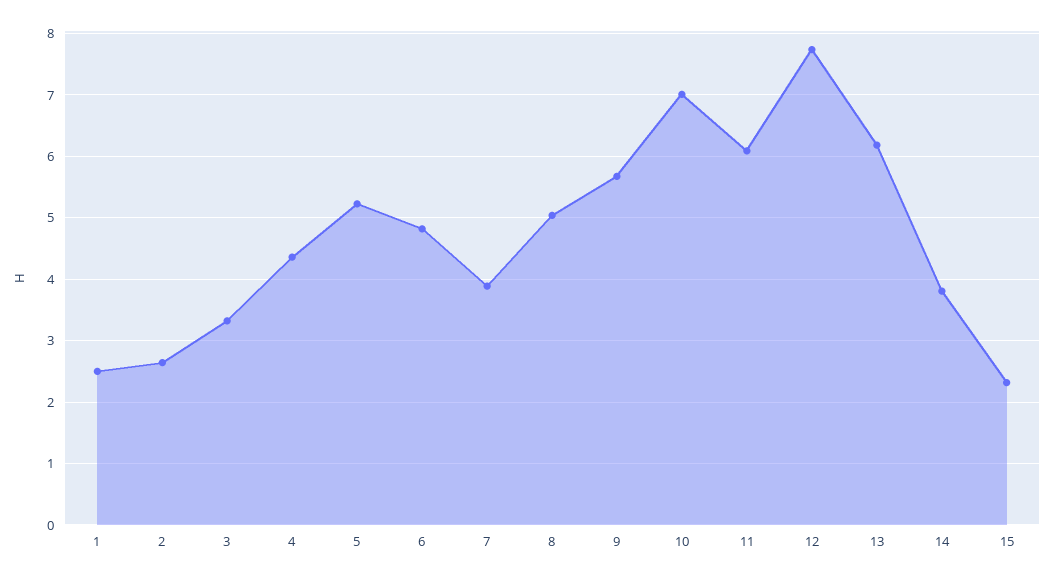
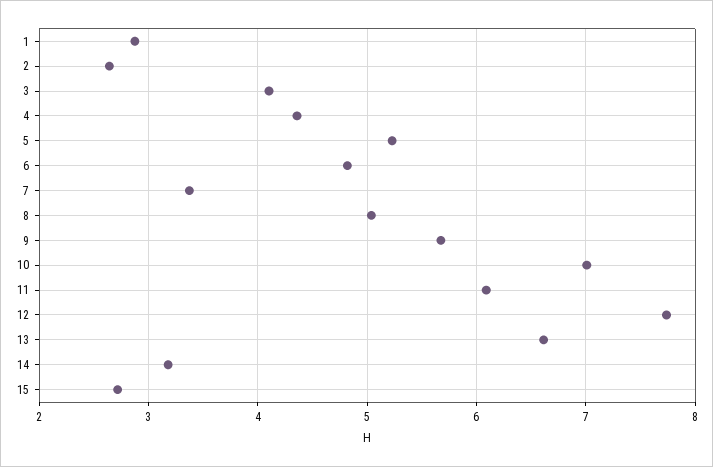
  {
-   "1": 2.5,
+   "1": 2.9,
    "2": 2.6,
-   "3": 3.3,
+   "3": 4.1,
    "4": 4.4,
    "5": 5.2,
    "6": 4.8,
-   "7": 3.9,
+   "7": 3.4,
    "8": 5,
    "9": 5.7,
    "10": 7,
    "11": 6.1,
    "12": 7.7,
-   "13": 6.2,
+   "13": 6.6,
-   "14": 3.8,
+   "14": 3.2,
-   "15": 2.3
+   "15": 2.7
  }

